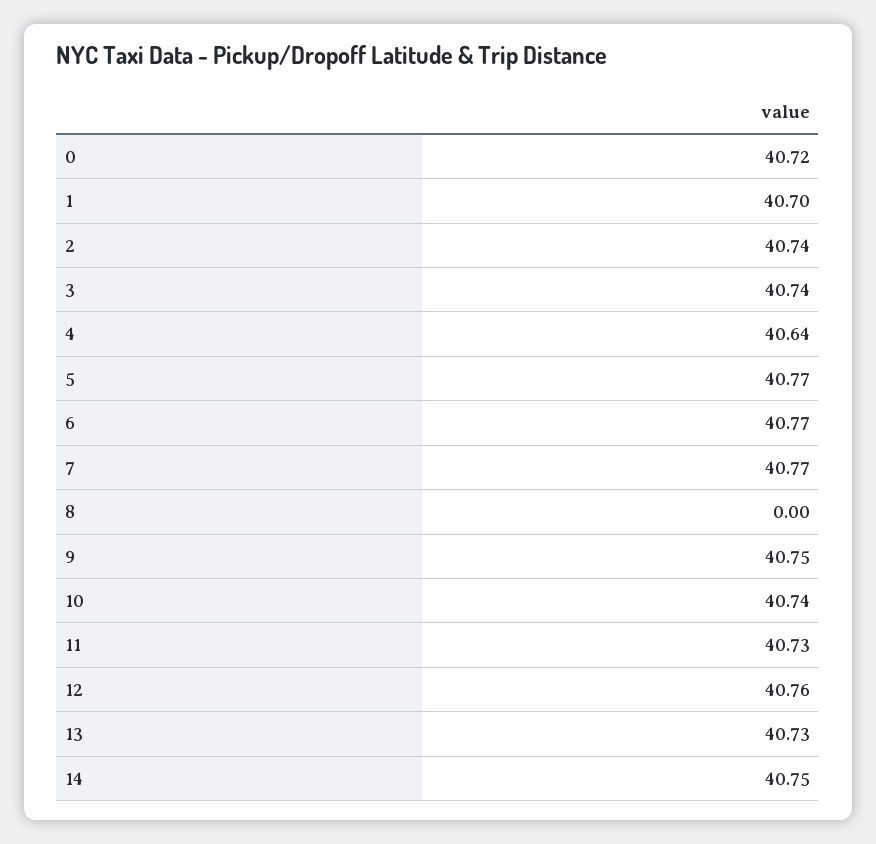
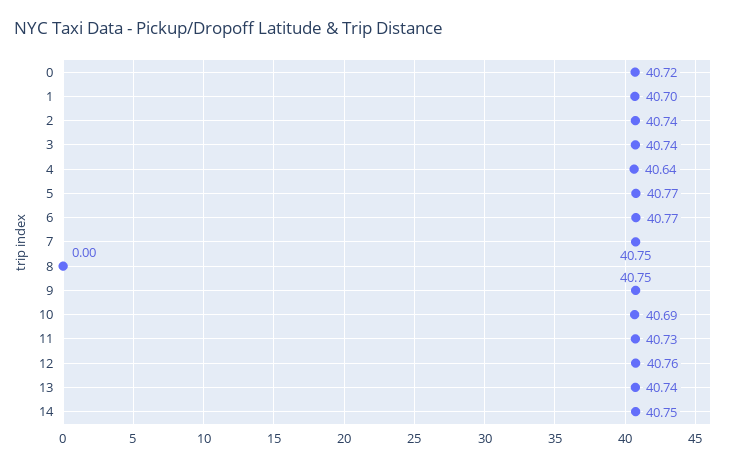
  {
    "0": 40.72,
    "1": 40.7,
    "2": 40.74,
    "3": 40.74,
    "4": 40.64,
    "5": 40.77,
    "6": 40.77,
-   "7": 40.77,
+   "7": 40.75,
    "8": 0,
    "9": 40.75,
-   "10": 40.74,
+   "10": 40.69,
    "11": 40.73,
    "12": 40.76,
-   "13": 40.73,
+   "13": 40.74,
    "14": 40.75
  }

